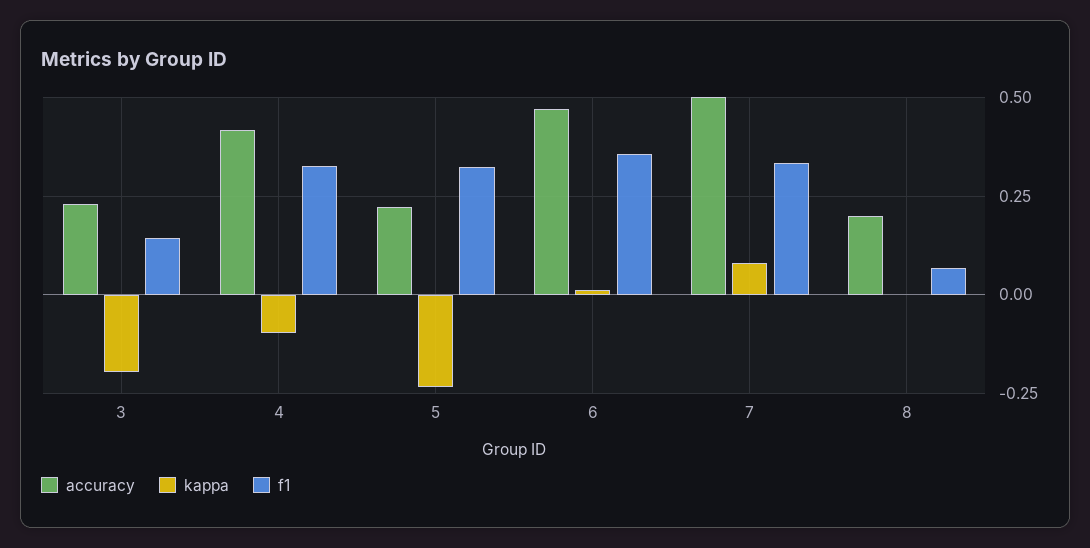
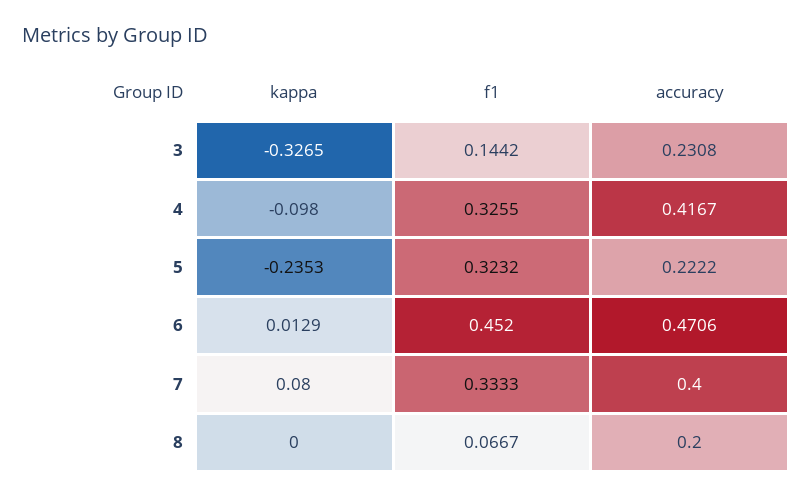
  {
    "accuracy": {
      "3": 0.2308,
      "4": 0.4167,
      "5": 0.2222,
      "6": 0.4706,
-     "7": 0.5,
+     "7": 0.4,
      "8": 0.2
    },
    "kappa": {
-     "3": -0.2,
+     "3": -0.3265,
      "4": -0.098,
      "5": -0.2353,
      "6": 0.0129,
      "7": 0.08,
      "8": 0
    },
    "f1": {
      "3": 0.1442,
      "4": 0.3255,
      "5": 0.3232,
-     "6": 0.35,
+     "6": 0.452,
      "7": 0.3333,
      "8": 0.0667
    }
  }

